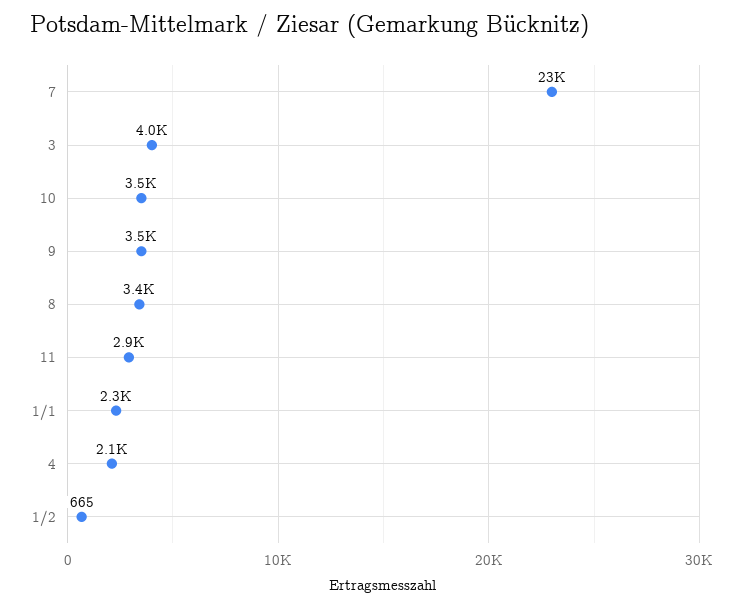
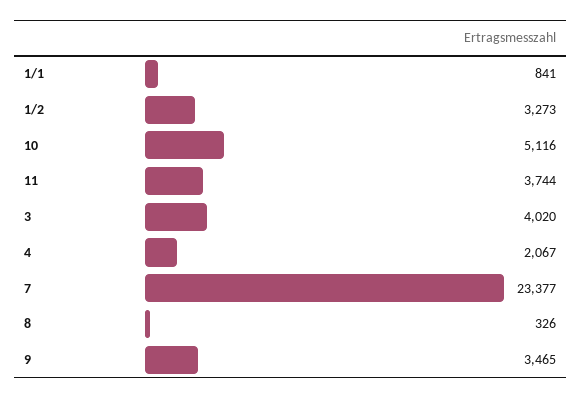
  {
    "7": 23377,
    "3": 4020,
-   "10": 3500,
+   "10": 5116,
    "9": 3465,
-   "8": 3400,
+   "8": 326,
-   "11": 2900,
+   "11": 3744,
-   "1/1": 2300,
+   "1/1": 841,
    "4": 2067,
-   "1/2": 665
+   "1/2": 3273
  }

